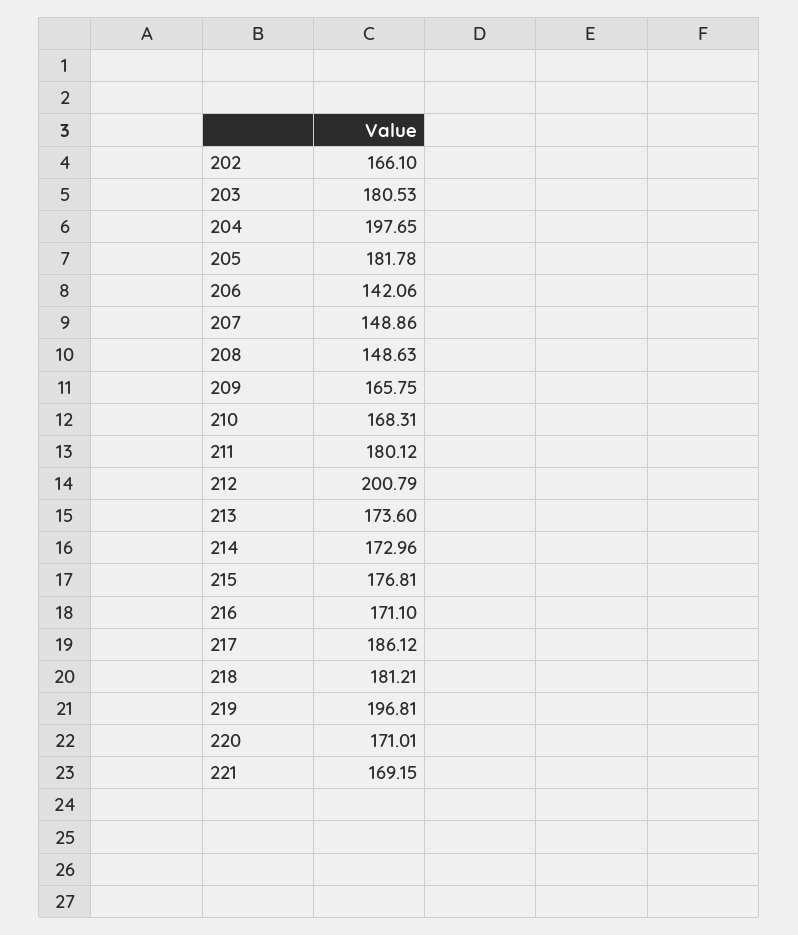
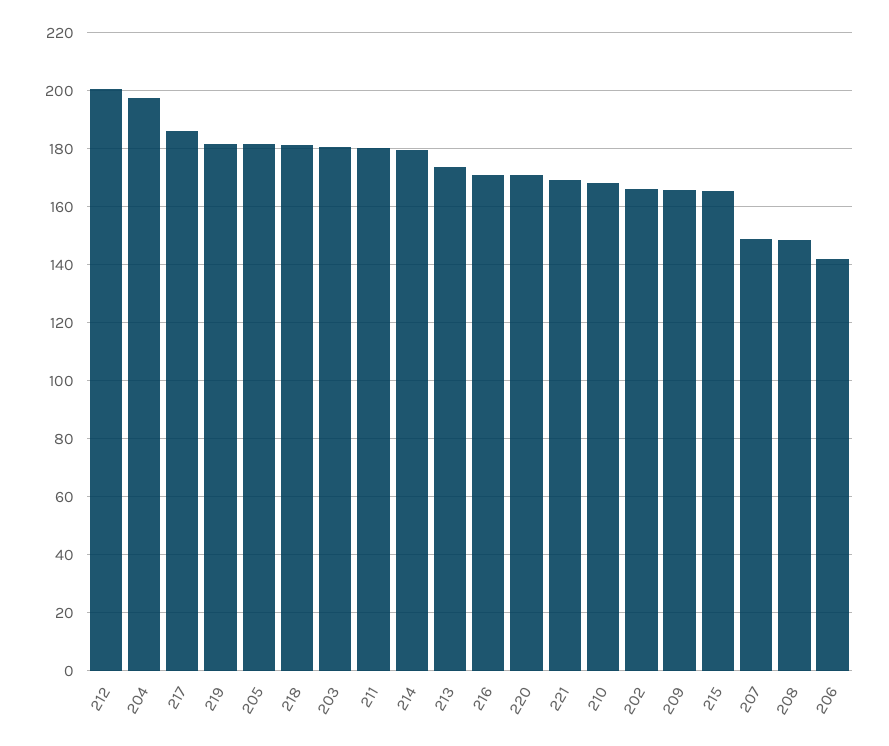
  {
    "202": 166.1,
    "203": 180.53,
    "204": 197.65,
    "205": 181.78,
    "206": 142.06,
    "207": 148.86,
    "208": 148.63,
    "209": 165.75,
    "210": 168.31,
    "211": 180.12,
    "212": 200.79,
    "213": 173.6,
-   "214": 172.96,
+   "214": 180,
-   "215": 176.81,
+   "215": 165,
    "216": 171.1,
    "217": 186.12,
    "218": 181.21,
-   "219": 196.81,
+   "219": 182.5,
    "220": 171.01,
    "221": 169.15
  }

